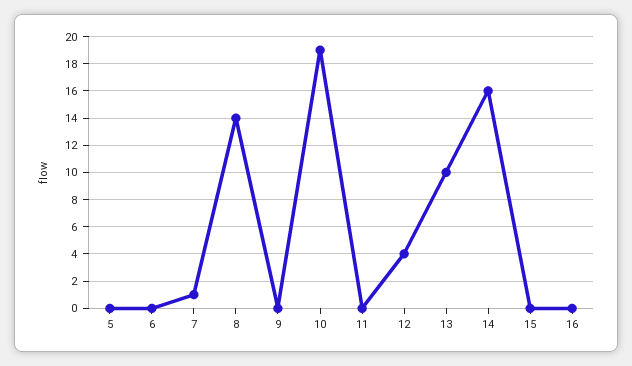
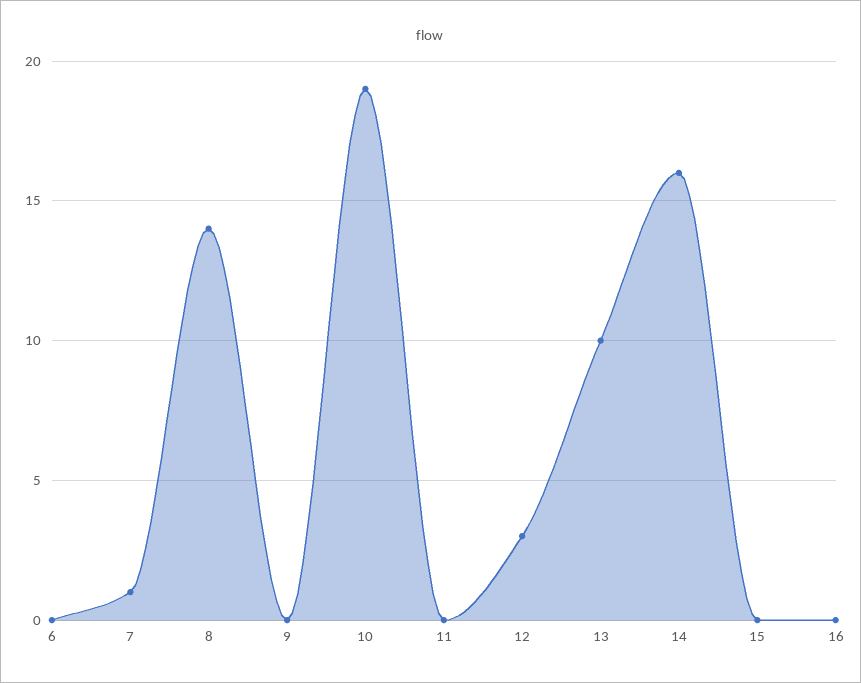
  {
-   "5": 0,
    "6": 0,
    "7": 1,
    "8": 14,
    "9": 0,
    "10": 19,
    "11": 0,
-   "12": 4,
+   "12": 3,
    "13": 10,
    "14": 16,
    "15": 0,
    "16": 0
  }

